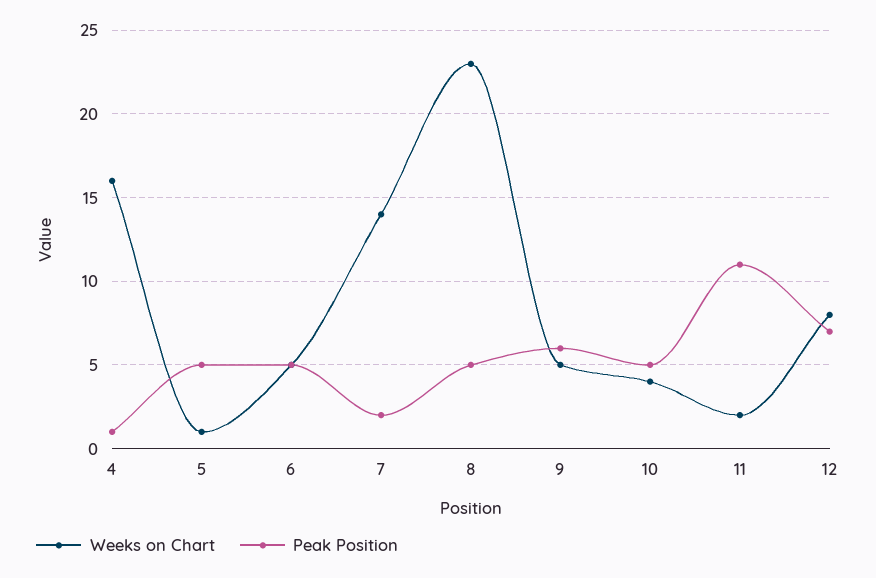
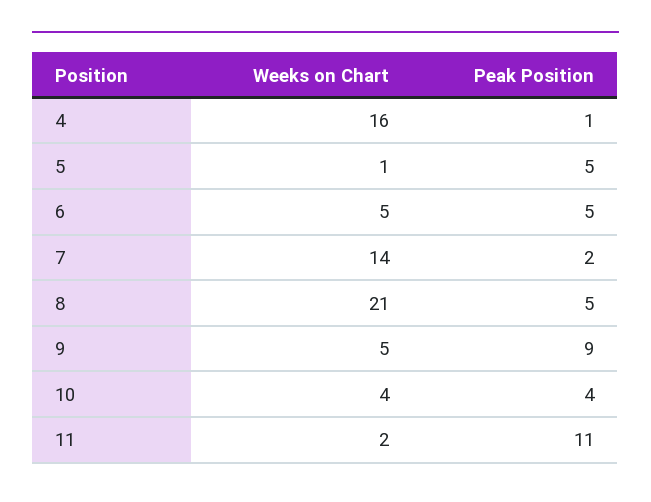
  {
    "Weeks on Chart": {
      "4": 16,
      "5": 1,
      "6": 5,
      "7": 14,
-     "8": 23,
+     "8": 21,
      "9": 5,
      "10": 4,
-     "11": 2,
+     "11": 2
-     "12": 8
    },
    "Peak Position": {
      "4": 1,
      "5": 5,
      "6": 5,
      "7": 2,
      "8": 5,
-     "9": 6,
+     "9": 9,
-     "10": 5,
+     "10": 4,
-     "11": 11,
+     "11": 11
-     "12": 7
    }
  }

